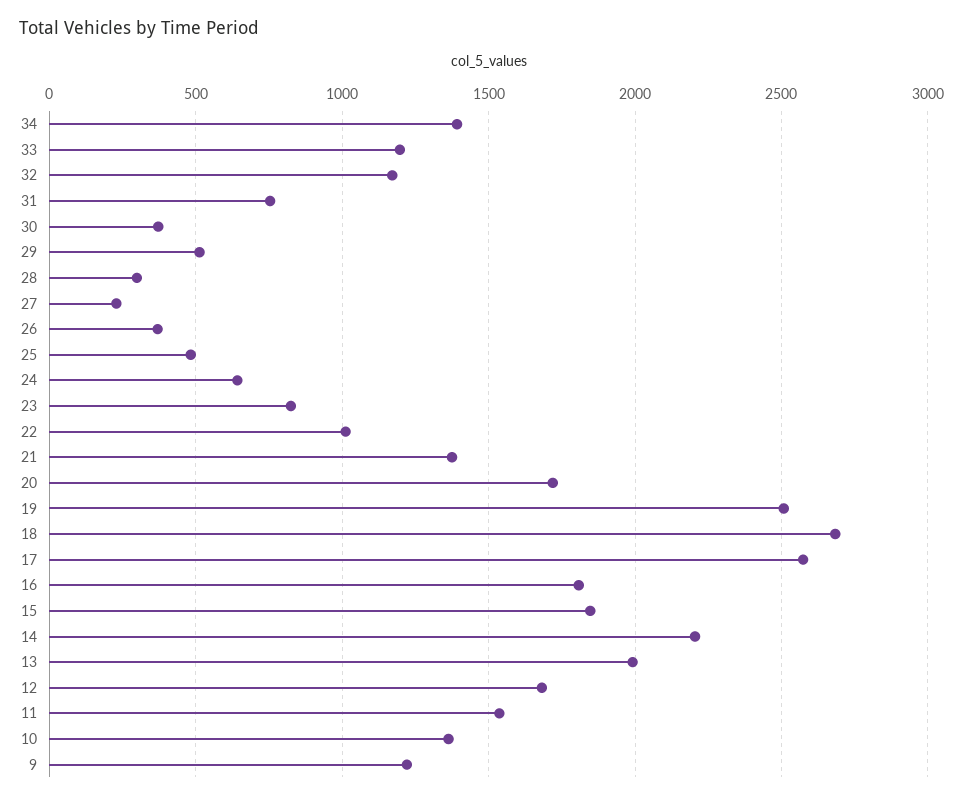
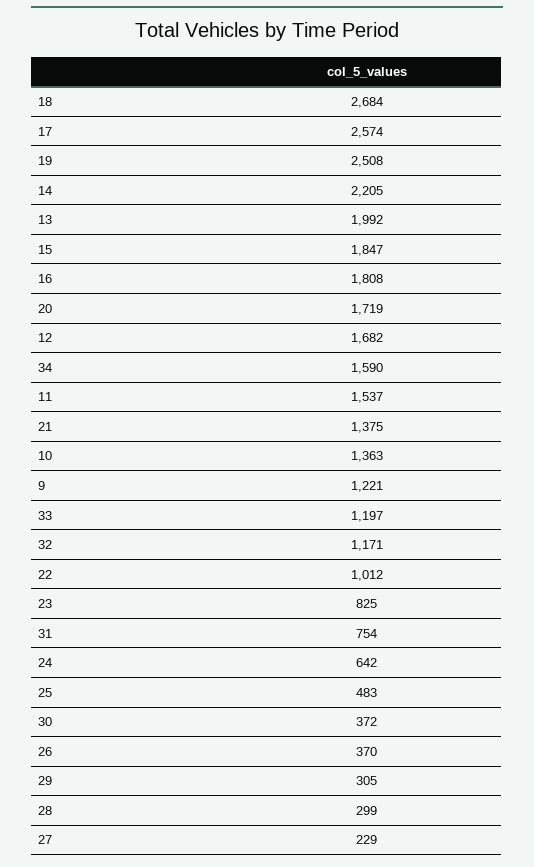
  {
-   "34": 1400,
+   "34": 1590,
    "33": 1197,
    "32": 1171,
    "31": 754,
    "30": 372,
-   "29": 500,
+   "29": 305,
    "28": 299,
    "27": 229,
    "26": 370,
    "25": 483,
    "24": 642,
    "23": 825,
    "22": 1012,
    "21": 1375,
    "20": 1719,
    "19": 2508,
    "18": 2684,
    "17": 2574,
    "16": 1808,
    "15": 1847,
    "14": 2205,
    "13": 1992,
    "12": 1682,
    "11": 1537,
    "10": 1363,
    "9": 1221
  }

